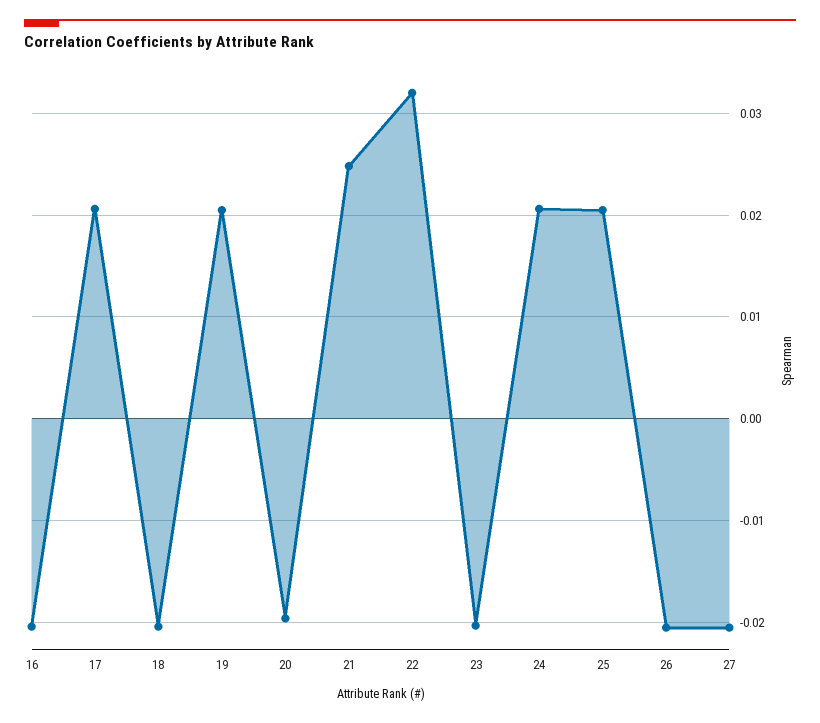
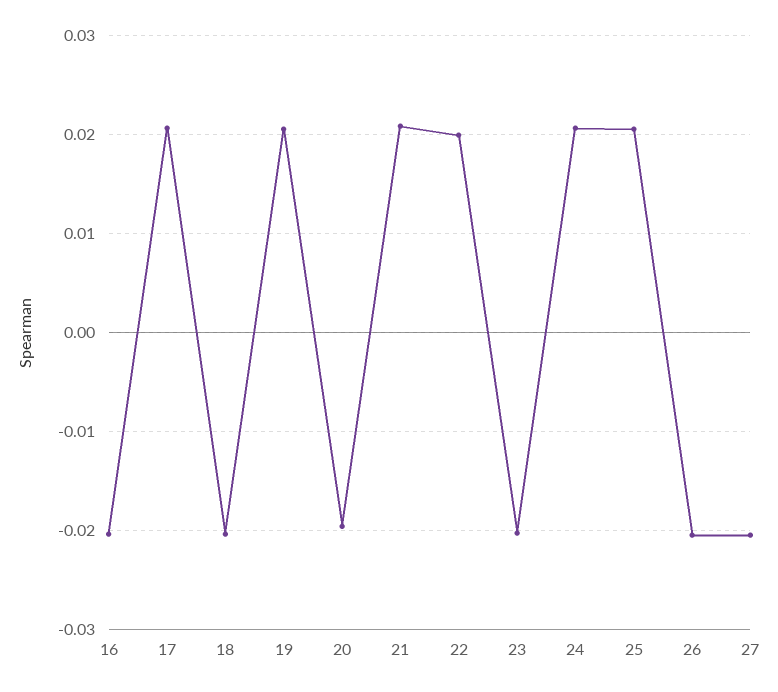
  {
    "16": -0.02,
    "17": 0.021,
    "18": -0.02,
    "19": 0.021,
    "20": -0.02,
-   "21": 0.025,
+   "21": 0.021,
-   "22": 0.032,
+   "22": 0.02,
    "23": -0.02,
    "24": 0.021,
    "25": 0.021,
    "26": -0.021,
    "27": -0.021
  }

